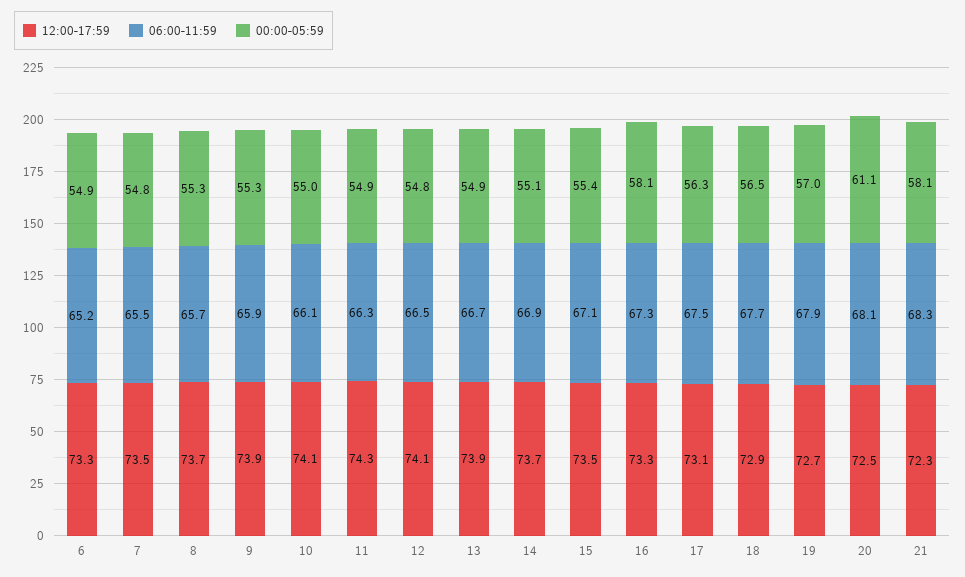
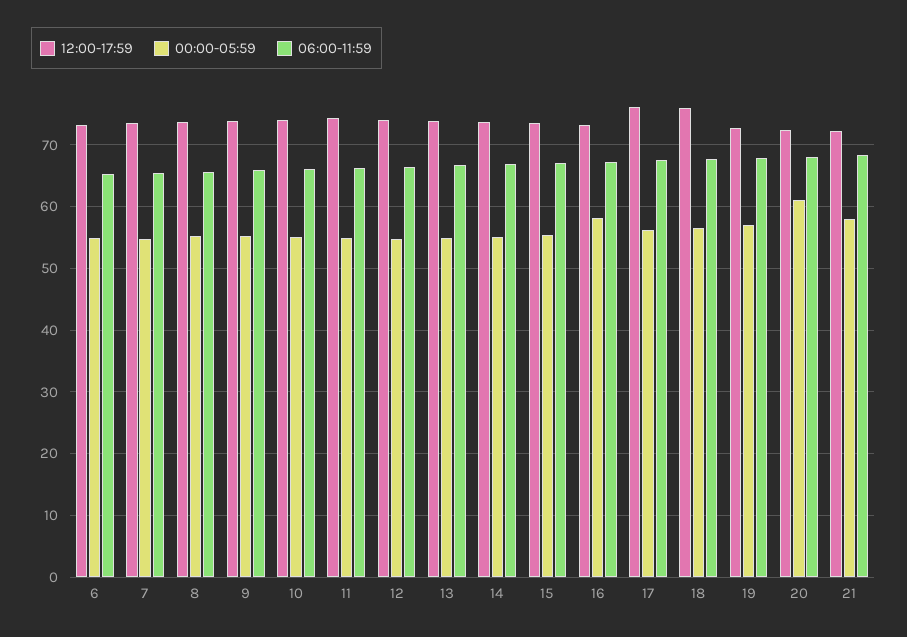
  {
    "12:00-17:59": {
      "6": 73.3,
      "7": 73.5,
      "8": 73.7,
      "9": 73.9,
      "10": 74.1,
      "11": 74.3,
      "12": 74.1,
      "13": 73.9,
      "14": 73.7,
      "15": 73.5,
      "16": 73.3,
-     "17": 73.1,
+     "17": 76,
-     "18": 72.9,
+     "18": 76,
      "19": 72.7,
      "20": 72.5,
      "21": 72.3
    },
    "06:00-11:59": {
      "6": 65.2,
      "7": 65.5,
      "8": 65.7,
      "9": 65.9,
      "10": 66.1,
      "11": 66.3,
      "12": 66.5,
      "13": 66.7,
      "14": 66.9,
      "15": 67.1,
      "16": 67.3,
      "17": 67.5,
      "18": 67.7,
      "19": 67.9,
      "20": 68.1,
      "21": 68.3
    },
    "00:00-05:59": {
      "6": 54.9,
      "7": 54.8,
      "8": 55.3,
      "9": 55.3,
      "10": 55,
      "11": 54.9,
      "12": 54.8,
      "13": 54.9,
      "14": 55.1,
      "15": 55.4,
      "16": 58.1,
      "17": 56.3,
      "18": 56.5,
      "19": 57,
      "20": 61.1,
      "21": 58.1
    }
  }

